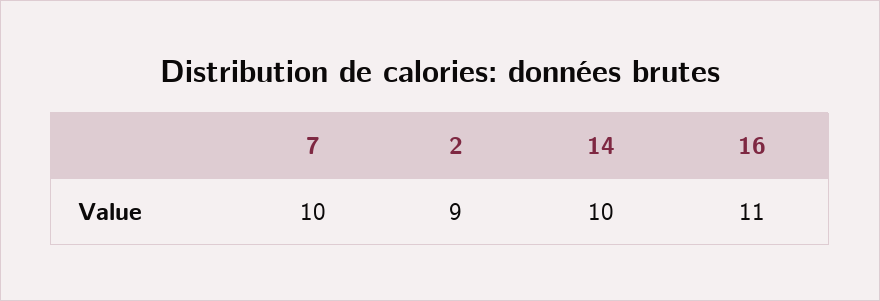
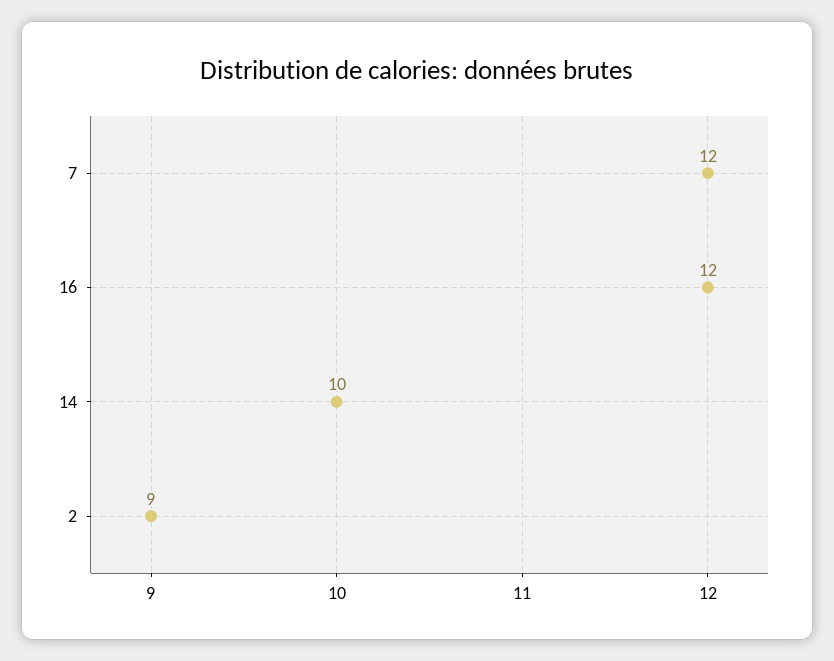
  {
-   "7": 10,
+   "7": 12,
    "2": 9,
    "14": 10,
-   "16": 11
+   "16": 12
  }

